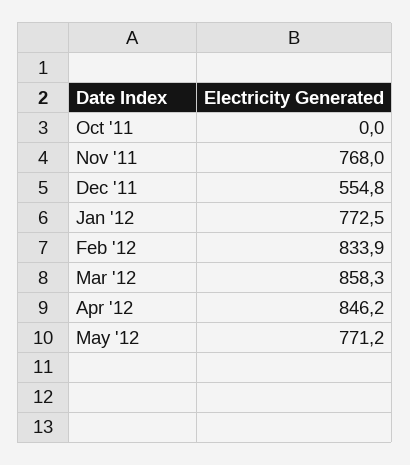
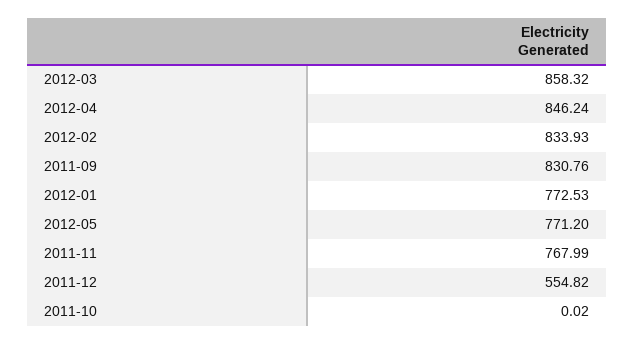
  {
    "Oct '11": 0.02,
    "Nov '11": 767.99,
    "Dec '11": 554.82,
    "Jan '12": 772.53,
    "Feb '12": 833.93,
    "Mar '12": 858.32,
    "Apr '12": 846.24,
-   "May '12": 771.2
+   "May '12": 771.2,
+   "2011-09": 830.76
  }

